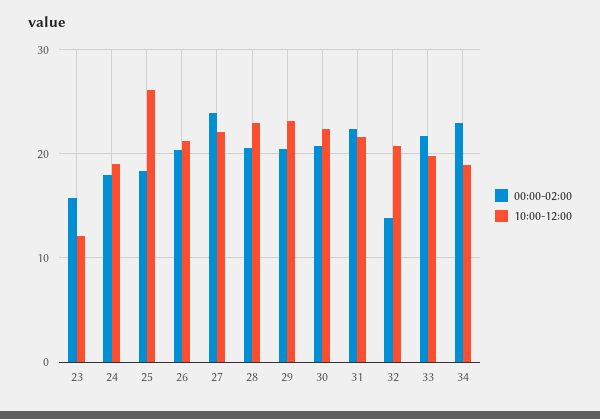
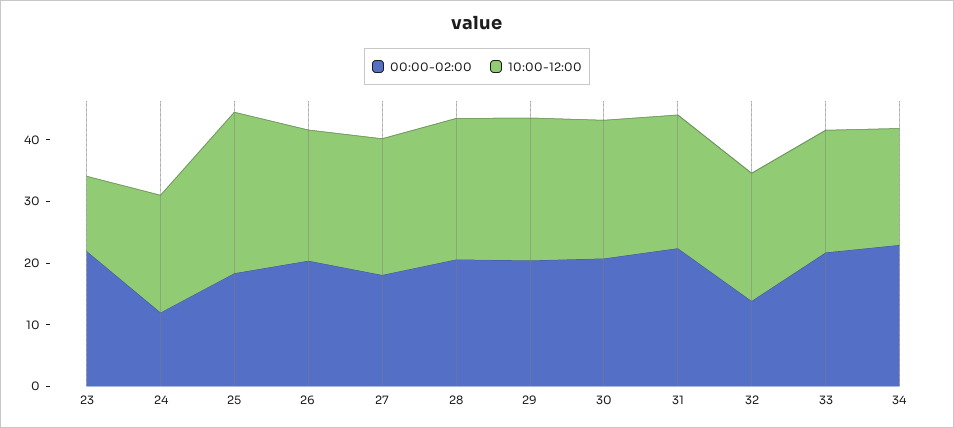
  {
    "00:00-02:00": {
-     "23": 16,
+     "23": 22,
-     "24": 18,
+     "24": 12,
      "25": 18,
      "26": 20,
-     "27": 24,
+     "27": 18,
      "28": 21,
      "29": 20,
      "30": 21,
      "31": 22,
      "32": 14,
      "33": 22,
      "34": 23
    },
    "10:00-12:00": {
      "23": 12,
      "24": 19,
      "25": 26,
      "26": 21,
      "27": 22,
      "28": 23,
      "29": 23,
      "30": 22,
      "31": 22,
      "32": 21,
      "33": 20,
      "34": 19
    }
  }

